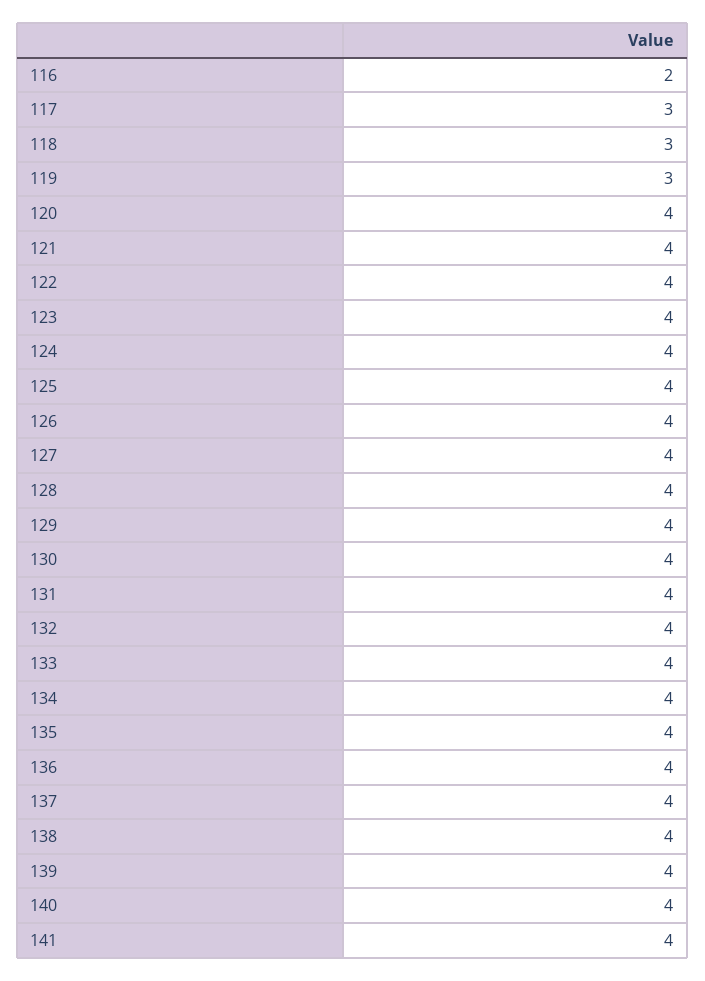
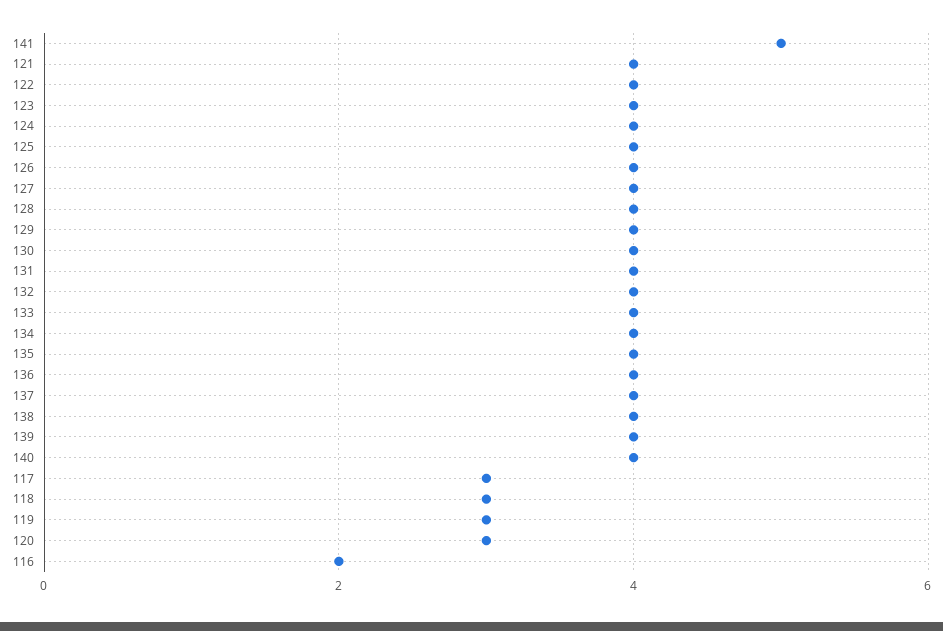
  {
    "116": 2,
    "117": 3,
    "118": 3,
    "119": 3,
-   "120": 4,
+   "120": 3,
    "121": 4,
    "122": 4,
    "123": 4,
    "124": 4,
    "125": 4,
    "126": 4,
    "127": 4,
    "128": 4,
    "129": 4,
    "130": 4,
    "131": 4,
    "132": 4,
    "133": 4,
    "134": 4,
    "135": 4,
    "136": 4,
    "137": 4,
    "138": 4,
    "139": 4,
    "140": 4,
-   "141": 4
+   "141": 5
  }

